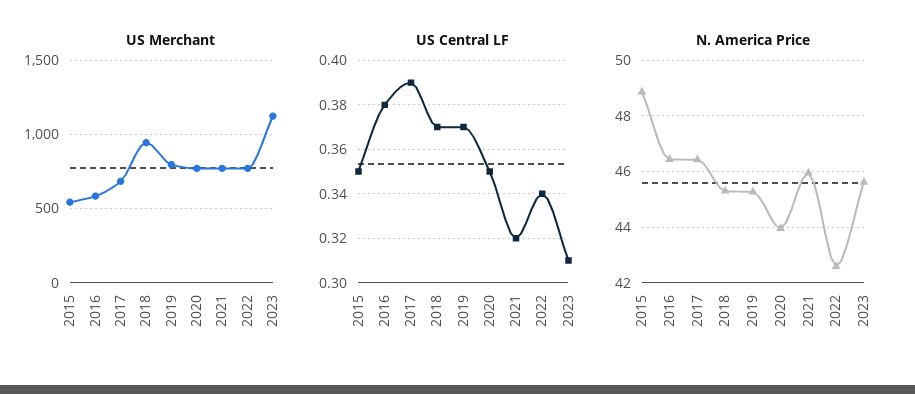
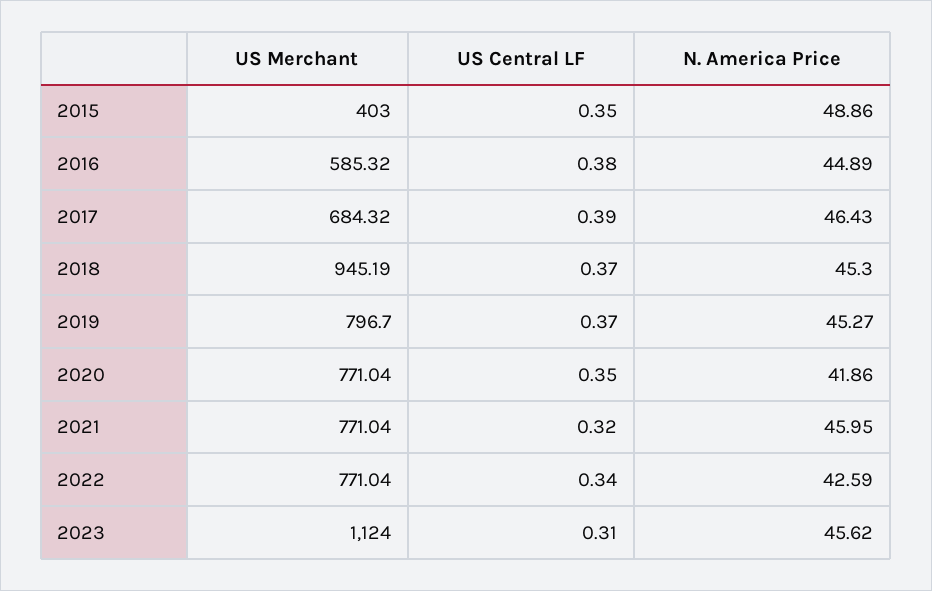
  {
    "US Merchant": {
-     "2015": 550,
+     "2015": 403,
      "2016": 585.32,
      "2017": 684.32,
      "2018": 945.19,
      "2019": 796.7,
      "2020": 771.04,
      "2021": 771.04,
      "2022": 771.04,
      "2023": 1124
    },
    "US Central LF": {
      "2015": 0.35,
      "2016": 0.38,
      "2017": 0.39,
      "2018": 0.37,
      "2019": 0.37,
      "2020": 0.35,
      "2021": 0.32,
      "2022": 0.34,
      "2023": 0.31
    },
    "N. America Price": {
      "2015": 48.86,
-     "2016": 46.5,
+     "2016": 44.89,
      "2017": 46.43,
      "2018": 45.3,
      "2019": 45.27,
-     "2020": 44,
+     "2020": 41.86,
      "2021": 45.95,
      "2022": 42.59,
      "2023": 45.62
    }
  }

